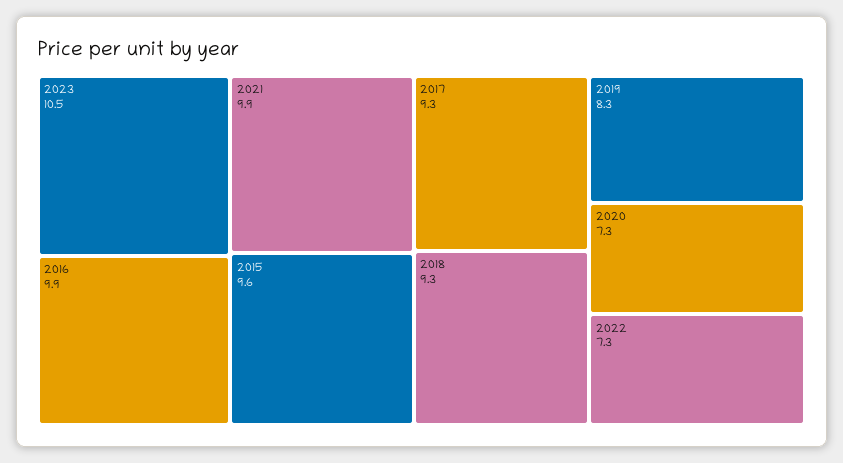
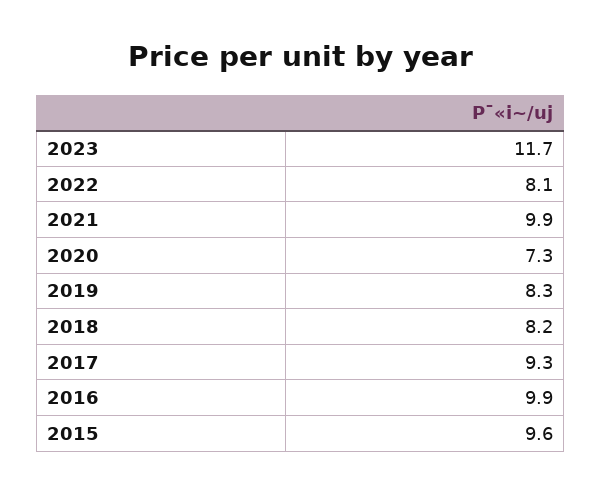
  {
-   "2023": 10.5,
+   "2023": 11.7,
    "2016": 9.9,
    "2021": 9.9,
    "2015": 9.6,
    "2017": 9.3,
-   "2018": 9.3,
+   "2018": 8.2,
    "2019": 8.3,
    "2020": 7.3,
-   "2022": 7.3
+   "2022": 8.1
  }

